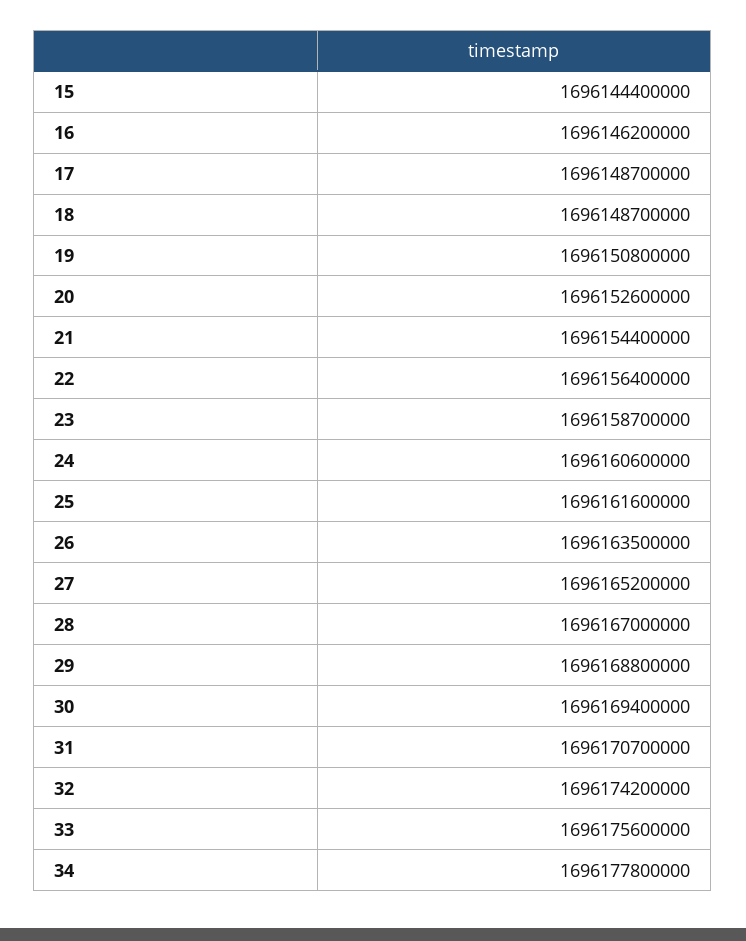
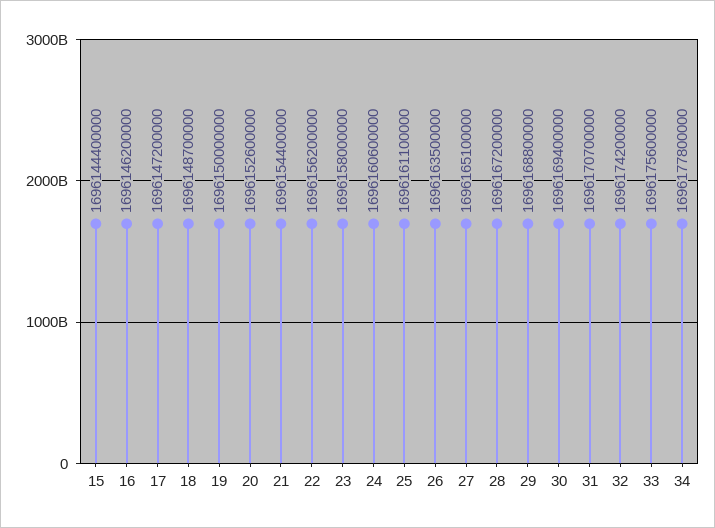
  {
    "15": 1696144400000,
    "16": 1696146200000,
-   "17": 1696148700000,
+   "17": 1696147200000,
    "18": 1696148700000,
-   "19": 1696150800000,
+   "19": 1696150000000,
    "20": 1696152600000,
    "21": 1696154400000,
-   "22": 1696156400000,
+   "22": 1696156200000,
-   "23": 1696158700000,
+   "23": 1696158000000,
    "24": 1696160600000,
-   "25": 1696161600000,
+   "25": 1696161100000,
    "26": 1696163500000,
-   "27": 1696165200000,
+   "27": 1696165100000,
-   "28": 1696167000000,
+   "28": 1696167200000,
    "29": 1696168800000,
    "30": 1696169400000,
    "31": 1696170700000,
    "32": 1696174200000,
    "33": 1696175600000,
    "34": 1696177800000
  }

